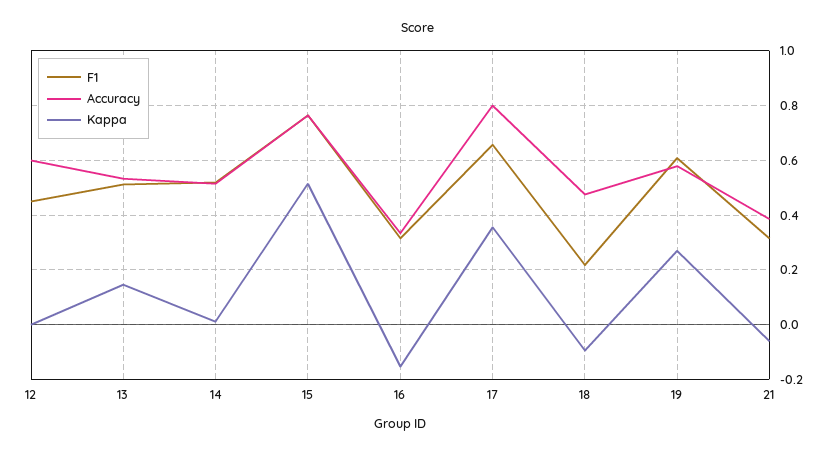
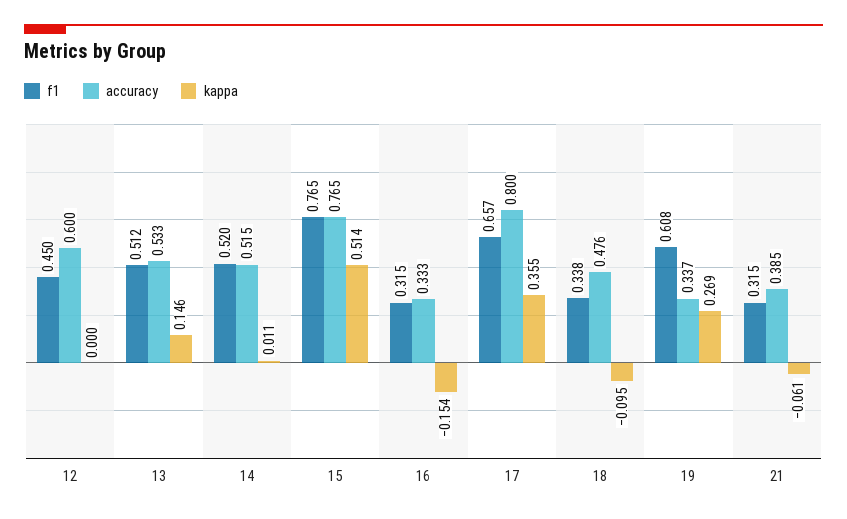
  {
    "F1": {
      "12": 0.45,
      "13": 0.512,
      "14": 0.52,
      "15": 0.765,
      "16": 0.315,
      "17": 0.657,
-     "18": 0.225,
+     "18": 0.338,
      "19": 0.608,
      "21": 0.315
    },
    "Accuracy": {
      "12": 0.6,
      "13": 0.533,
      "14": 0.515,
      "15": 0.765,
      "16": 0.333,
      "17": 0.8,
      "18": 0.476,
-     "19": 0.575,
+     "19": 0.337,
      "21": 0.385
    },
    "Kappa": {
      "12": 0,
      "13": 0.146,
      "14": 0.011,
      "15": 0.514,
      "16": -0.154,
      "17": 0.355,
      "18": -0.095,
      "19": 0.269,
      "21": -0.061
    }
  }

